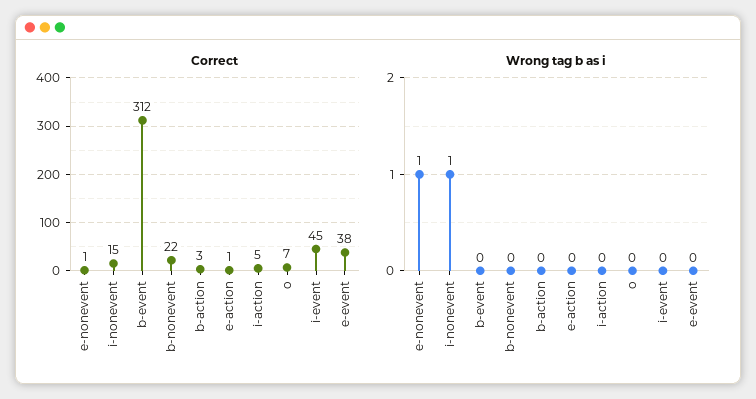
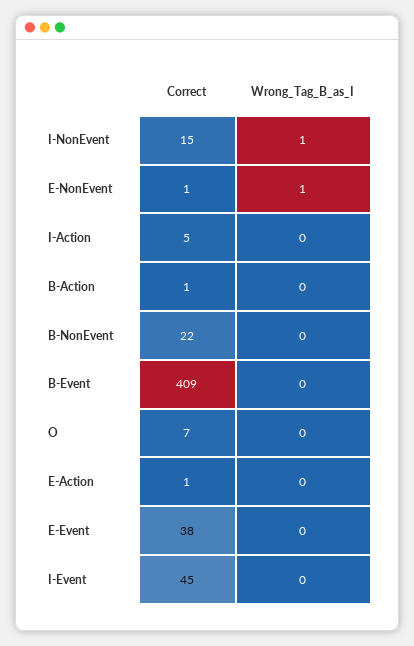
  {
    "Correct": {
      "e-nonevent": 1,
      "i-nonevent": 15,
-     "b-event": 312,
+     "b-event": 409,
      "b-nonevent": 22,
-     "b-action": 3,
+     "b-action": 1,
      "e-action": 1,
      "i-action": 5,
      "o": 7,
      "i-event": 45,
      "e-event": 38
    },
    "Wrong tag b as i": {
      "e-nonevent": 1,
      "i-nonevent": 1,
      "b-event": 0,
      "b-nonevent": 0,
      "b-action": 0,
      "e-action": 0,
      "i-action": 0,
      "o": 0,
      "i-event": 0,
      "e-event": 0
    }
  }

